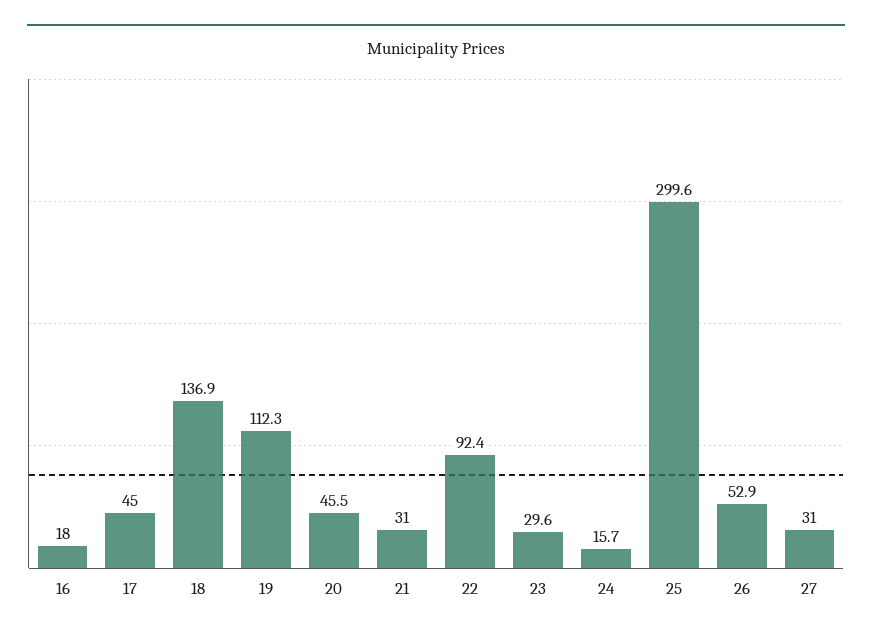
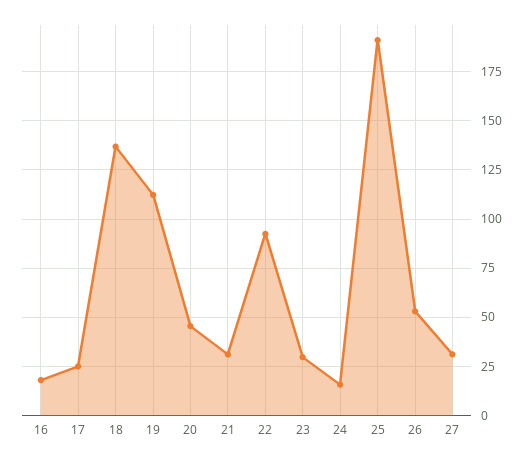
  {
    "16": 18,
-   "17": 45,
+   "17": 25,
    "18": 136.9,
    "19": 112.3,
    "20": 45.5,
    "21": 31,
    "22": 92.4,
    "23": 29.6,
    "24": 15.7,
-   "25": 299.6,
+   "25": 190,
    "26": 52.9,
    "27": 31
  }

